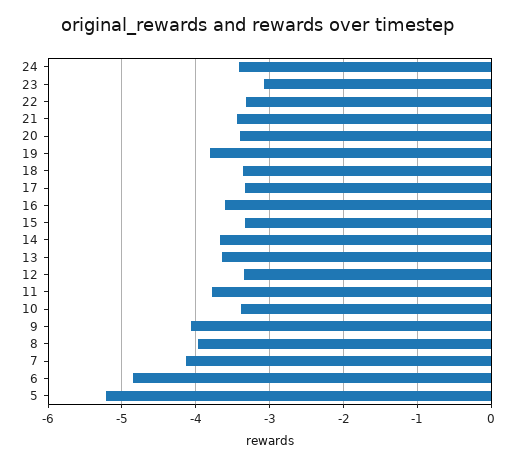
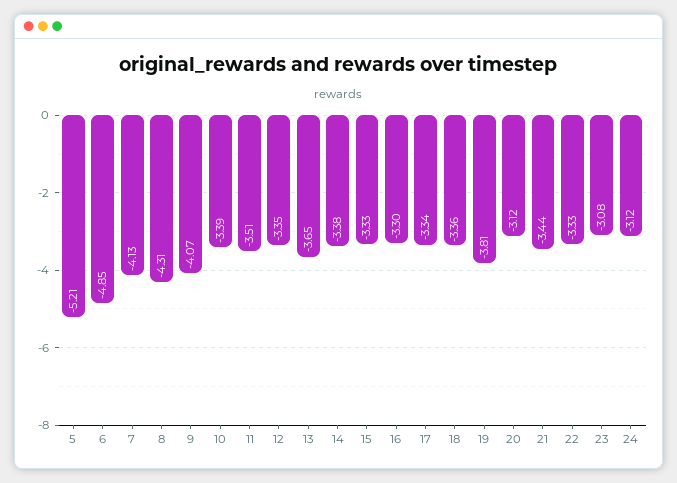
  {
-   "24": -3.4,
+   "24": -3.12,
    "23": -3.08,
    "22": -3.33,
    "21": -3.44,
-   "20": -3.4,
+   "20": -3.12,
    "19": -3.81,
    "18": -3.36,
    "17": -3.34,
-   "16": -3.6,
+   "16": -3.3,
    "15": -3.33,
-   "14": -3.7,
+   "14": -3.38,
    "13": -3.65,
    "12": -3.35,
-   "11": -3.8,
+   "11": -3.51,
    "10": -3.39,
    "9": -4.07,
-   "8": -4,
+   "8": -4.31,
    "7": -4.13,
    "6": -4.85,
    "5": -5.21
  }

